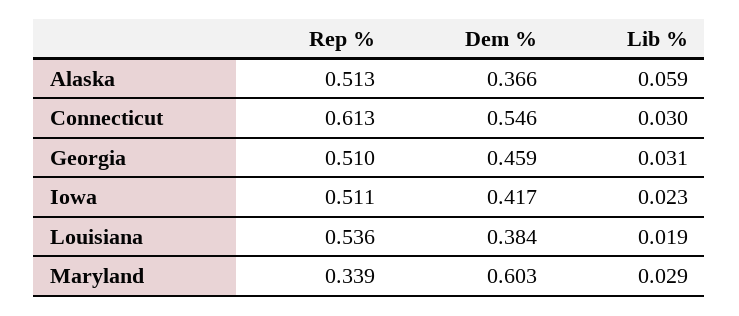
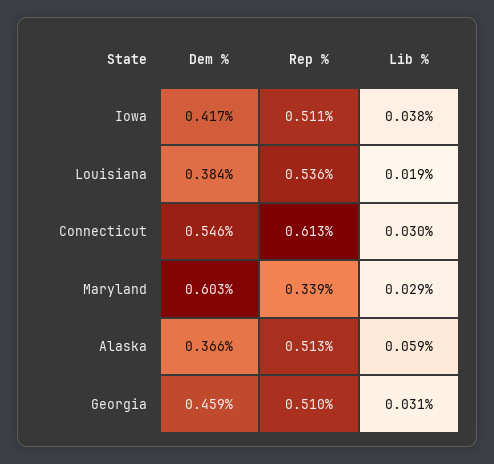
  {
    "Rep %": {
      "Alaska": 0.513,
      "Connecticut": 0.613,
      "Georgia": 0.51,
      "Iowa": 0.511,
      "Louisiana": 0.536,
      "Maryland": 0.339
    },
    "Dem %": {
      "Alaska": 0.366,
      "Connecticut": 0.546,
      "Georgia": 0.459,
      "Iowa": 0.417,
      "Louisiana": 0.384,
      "Maryland": 0.603
    },
    "Lib %": {
      "Alaska": 0.059,
      "Connecticut": 0.03,
      "Georgia": 0.031,
-     "Iowa": 0.023,
+     "Iowa": 0.038,
      "Louisiana": 0.019,
      "Maryland": 0.029
    }
  }

